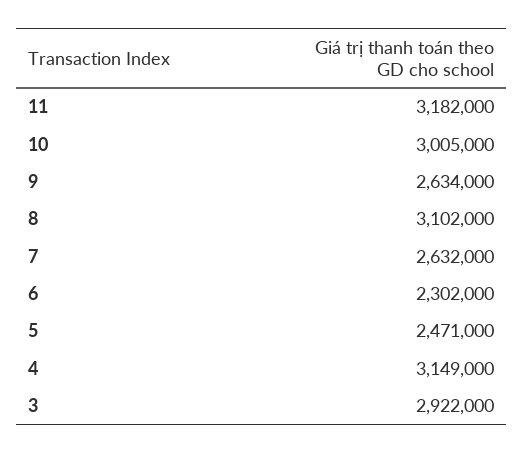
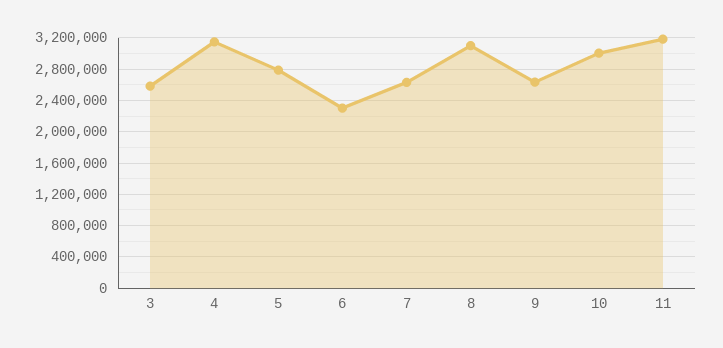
  {
    "11": 3182000,
    "10": 3005000,
    "9": 2634000,
    "8": 3102000,
    "7": 2632000,
    "6": 2302000,
-   "5": 2471000,
+   "5": 2800000,
    "4": 3149000,
-   "3": 2922000
+   "3": 2600000
  }

